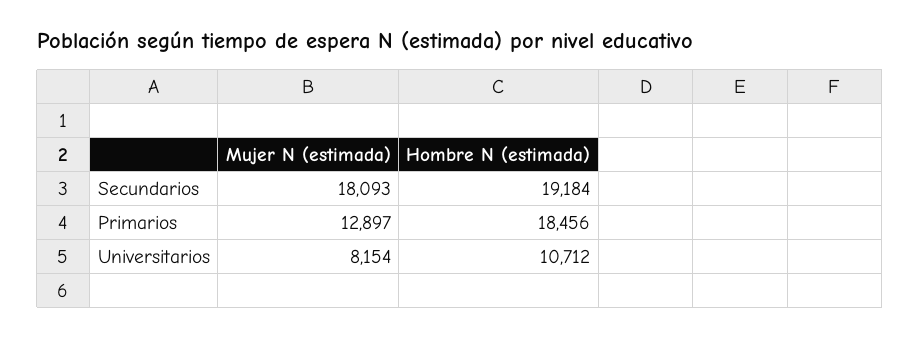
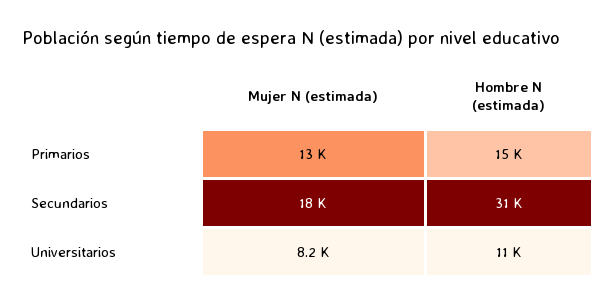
  {
    "Mujer N (estimada)": {
      "Secundarios": 18093,
      "Primarios": 12897,
      "Universitarios": 8154
    },
    "Hombre N (estimada)": {
-     "Secundarios": 19184,
+     "Secundarios": 31000,
-     "Primarios": 18456,
+     "Primarios": 15000,
      "Universitarios": 10712
    }
  }

